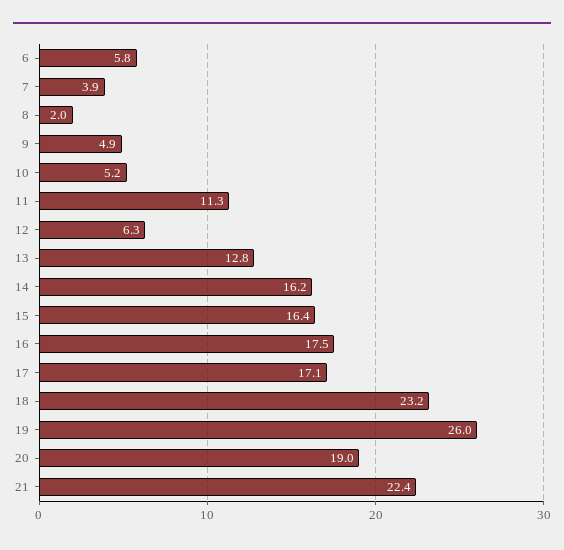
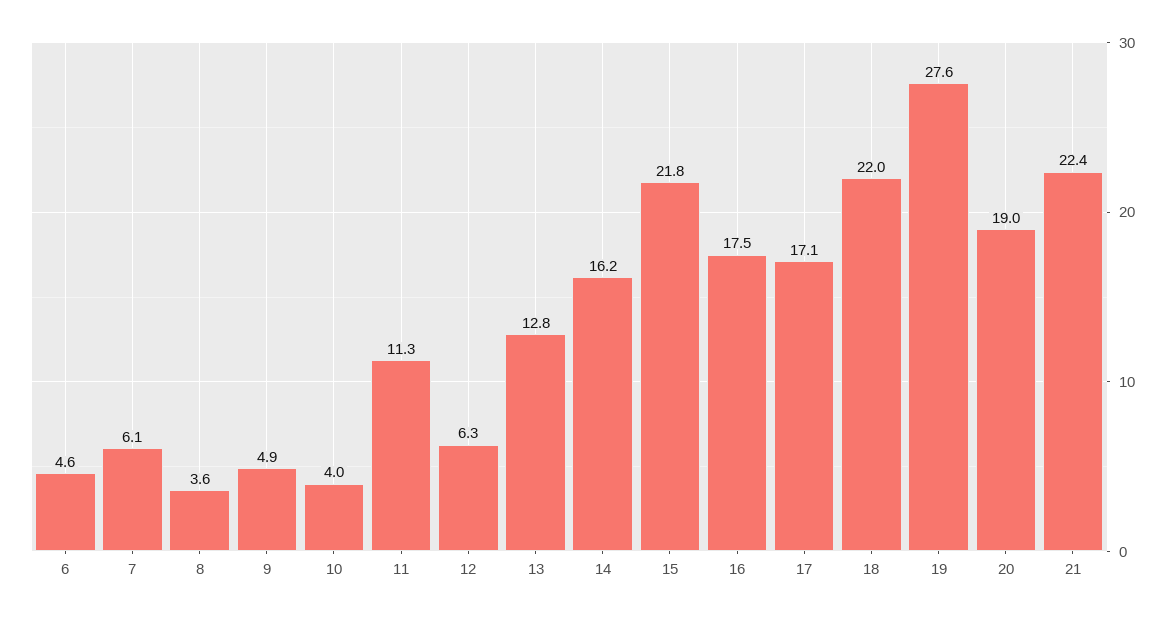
  {
-   "6": 5.8,
+   "6": 4.6,
-   "7": 3.9,
+   "7": 6.1,
-   "8": 2,
+   "8": 3.6,
    "9": 4.9,
-   "10": 5.2,
+   "10": 4,
    "11": 11.3,
    "12": 6.3,
    "13": 12.8,
    "14": 16.2,
-   "15": 16.4,
+   "15": 21.8,
    "16": 17.5,
    "17": 17.1,
-   "18": 23.2,
+   "18": 22,
-   "19": 26,
+   "19": 27.6,
    "20": 19,
    "21": 22.4
  }

